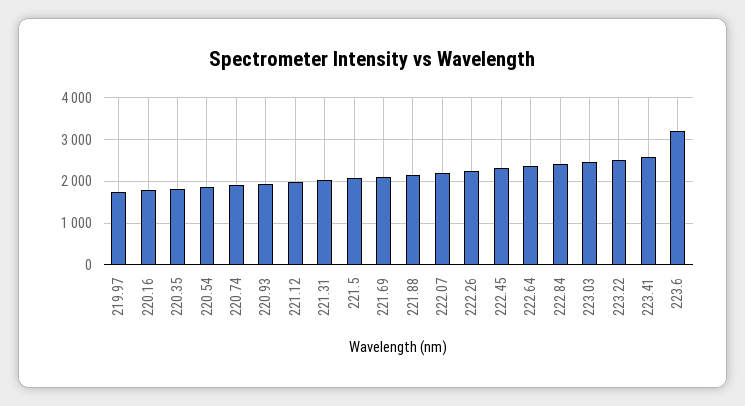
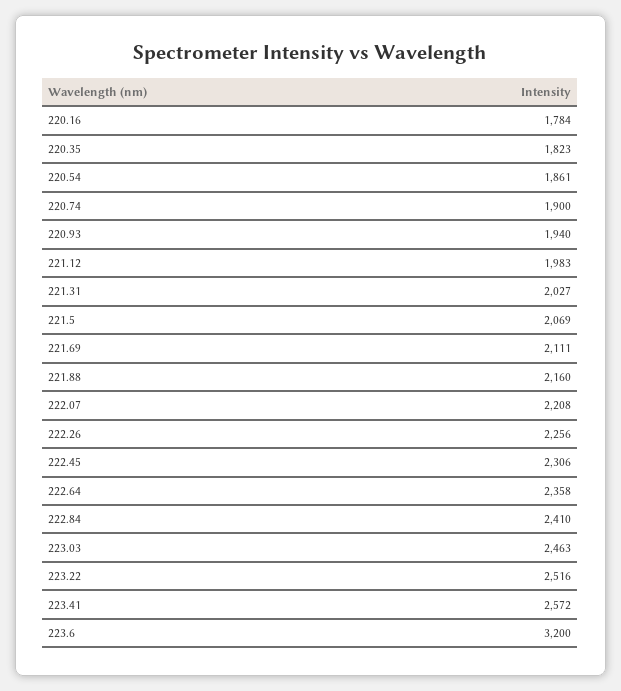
  {
-   "219.97": 1800,
    "220.16": 1784,
    "220.35": 1823,
    "220.54": 1861,
    "220.74": 1900,
    "220.93": 1940,
    "221.12": 1983,
    "221.31": 2027,
    "221.5": 2069,
    "221.69": 2111,
    "221.88": 2160,
    "222.07": 2208,
    "222.26": 2256,
    "222.45": 2306,
    "222.64": 2358,
    "222.84": 2410,
    "223.03": 2463,
    "223.22": 2516,
    "223.41": 2572,
    "223.6": 3200
  }

